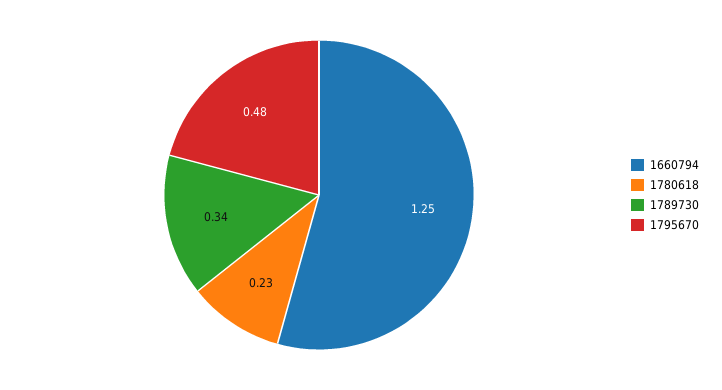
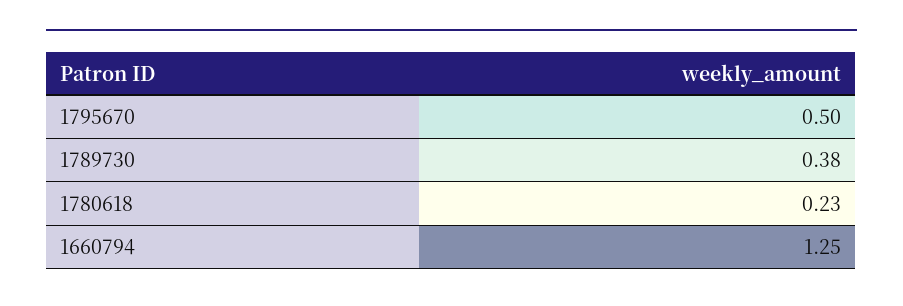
  {
    "1660794": 1.25,
    "1780618": 0.23,
-   "1789730": 0.34,
+   "1789730": 0.38,
-   "1795670": 0.48
+   "1795670": 0.5
  }

